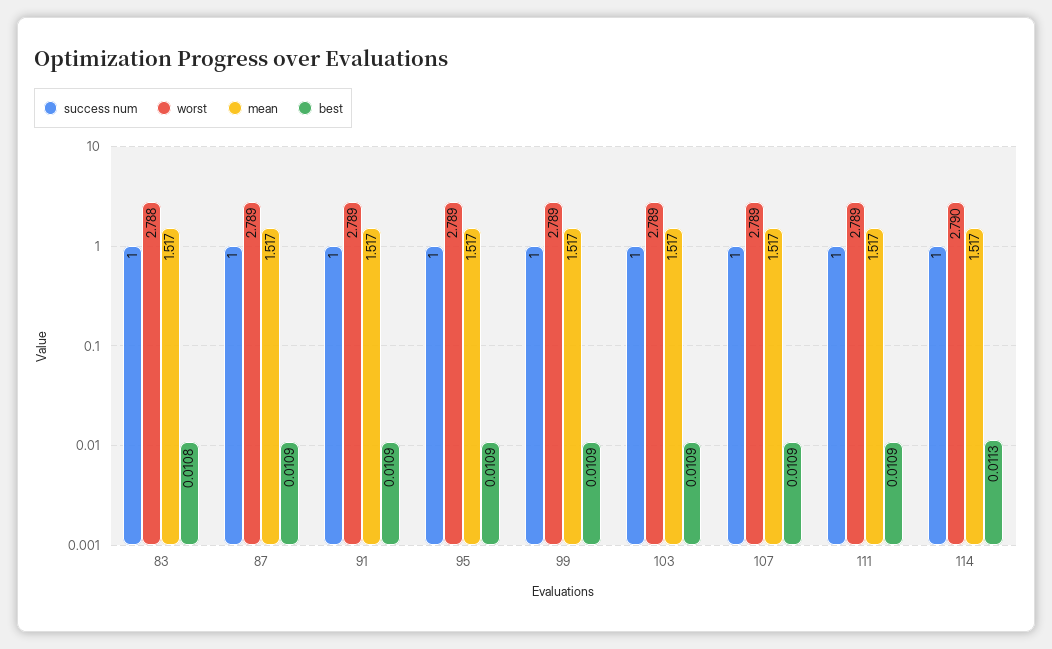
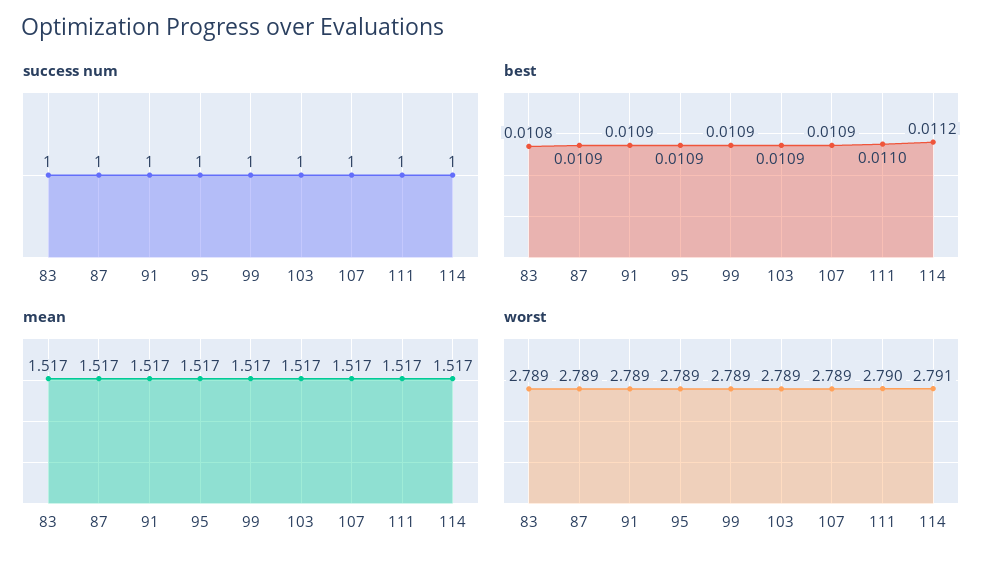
  {
    "success num": {
      "83": 1,
      "87": 1,
      "91": 1,
      "95": 1,
      "99": 1,
      "103": 1,
      "107": 1,
      "111": 1,
      "114": 1
    },
    "worst": {
-     "83": 2.788,
+     "83": 2.789,
      "87": 2.789,
      "91": 2.789,
      "95": 2.789,
      "99": 2.789,
      "103": 2.789,
      "107": 2.789,
-     "111": 2.789,
+     "111": 2.79,
-     "114": 2.79
+     "114": 2.791
    },
    "mean": {
      "83": 1.517,
      "87": 1.517,
      "91": 1.517,
      "95": 1.517,
      "99": 1.517,
      "103": 1.517,
      "107": 1.517,
      "111": 1.517,
      "114": 1.517
    },
    "best": {
      "83": 0.0108,
      "87": 0.0109,
      "91": 0.0109,
      "95": 0.0109,
      "99": 0.0109,
      "103": 0.0109,
      "107": 0.0109,
-     "111": 0.0109,
+     "111": 0.011,
-     "114": 0.0113
+     "114": 0.0112
    }
  }

